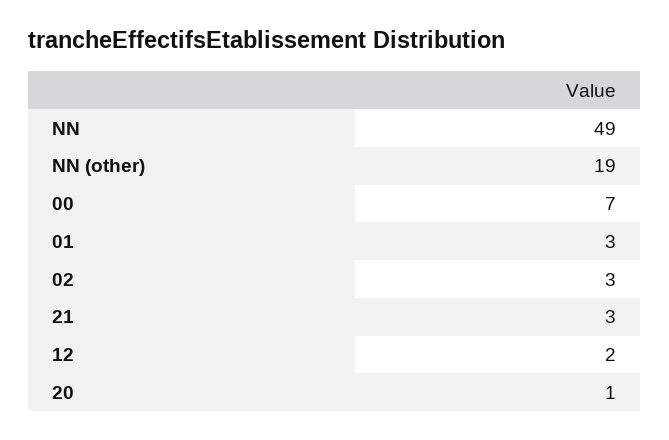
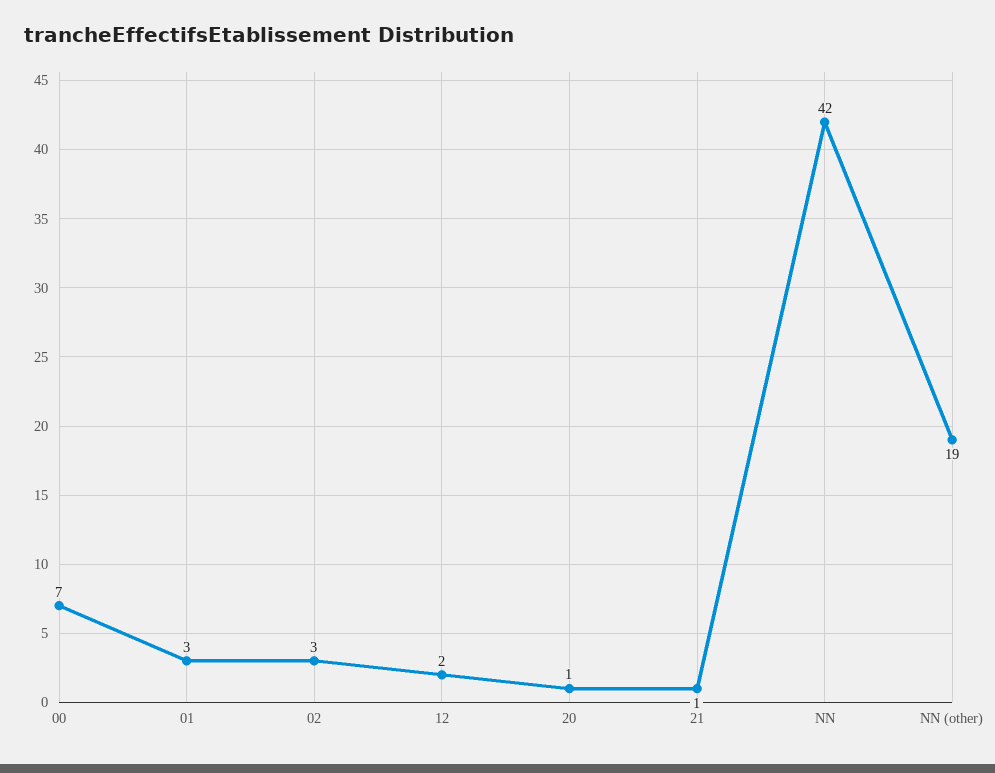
  {
-   "NN": 49,
+   "NN": 42,
    "NN (other)": 19,
    "00": 7,
    "01": 3,
    "02": 3,
-   "21": 3,
+   "21": 1,
    "12": 2,
    "20": 1
  }

